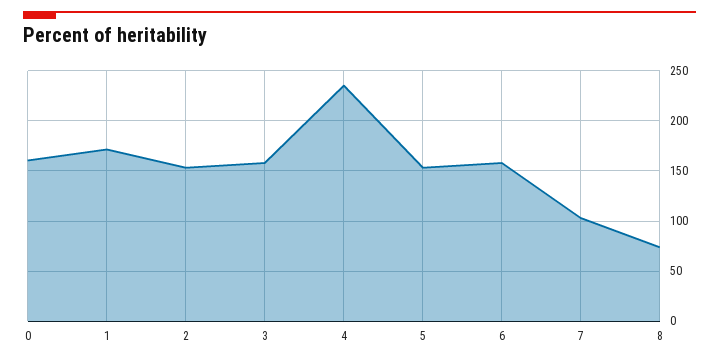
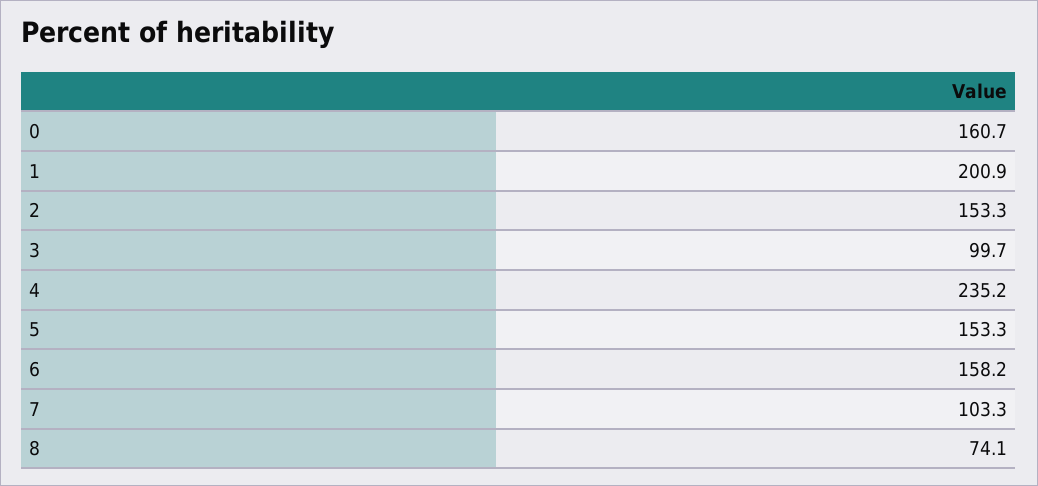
  {
    "0": 160.7,
-   "1": 170,
+   "1": 200.9,
    "2": 153.3,
-   "3": 160,
+   "3": 99.7,
    "4": 235.2,
    "5": 153.3,
    "6": 158.2,
    "7": 103.3,
    "8": 74.1
  }

